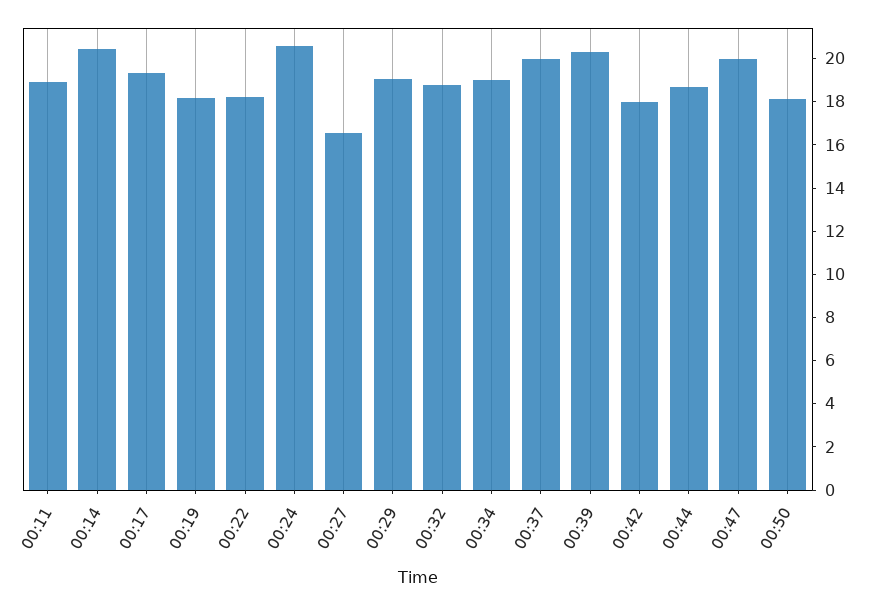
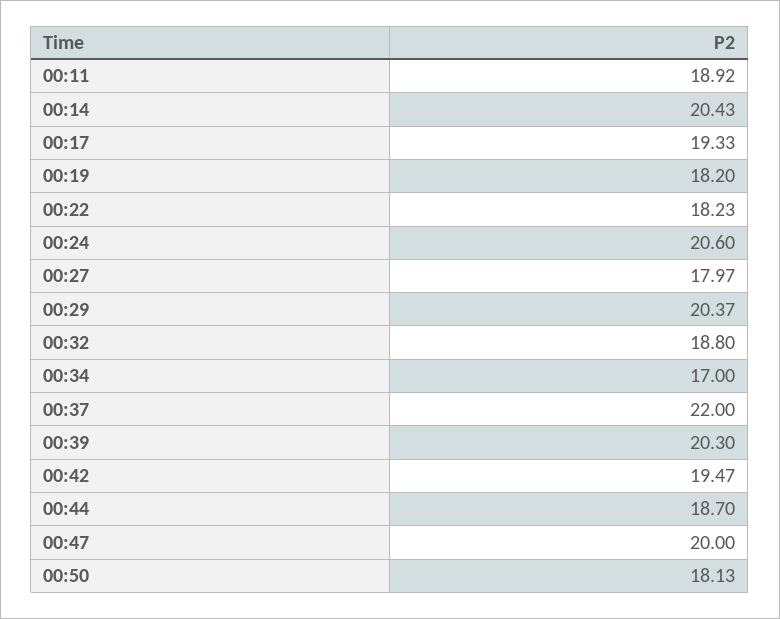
  {
    "00:11": 18.92,
    "00:14": 20.43,
    "00:17": 19.33,
    "00:19": 18.2,
    "00:22": 18.23,
    "00:24": 20.6,
-   "00:27": 16.5,
+   "00:27": 17.97,
-   "00:29": 19,
+   "00:29": 20.37,
    "00:32": 18.8,
-   "00:34": 19,
+   "00:34": 17,
-   "00:37": 20,
+   "00:37": 22,
    "00:39": 20.3,
-   "00:42": 18,
+   "00:42": 19.47,
    "00:44": 18.7,
    "00:47": 20,
    "00:50": 18.13
  }

